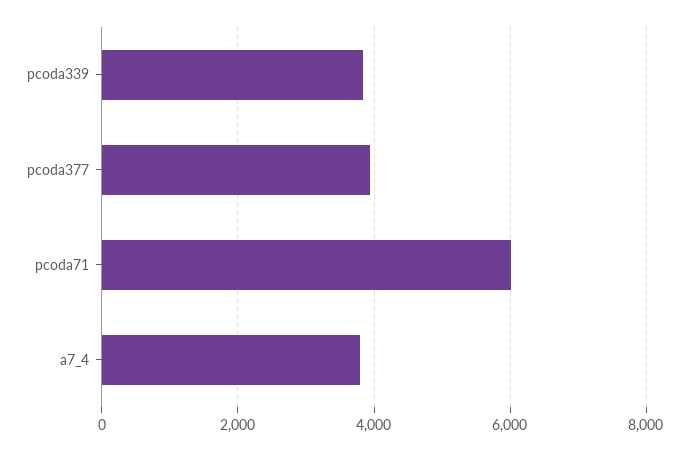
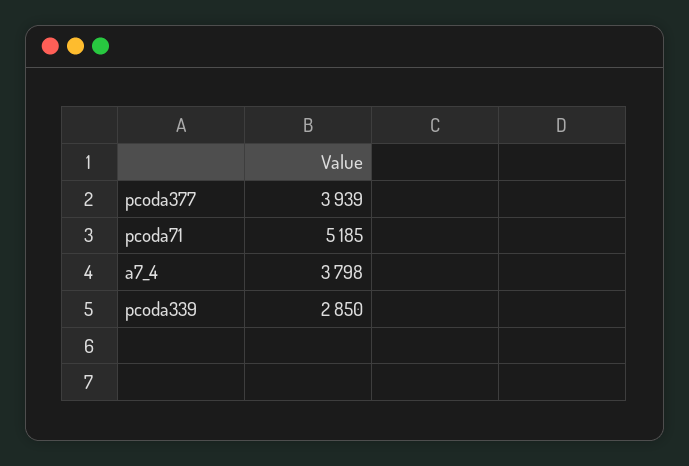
  {
-   "pcoda339": 3800,
+   "pcoda339": 2850,
    "pcoda377": 3939,
-   "pcoda71": 6000,
+   "pcoda71": 5185,
    "a7_4": 3798
  }

